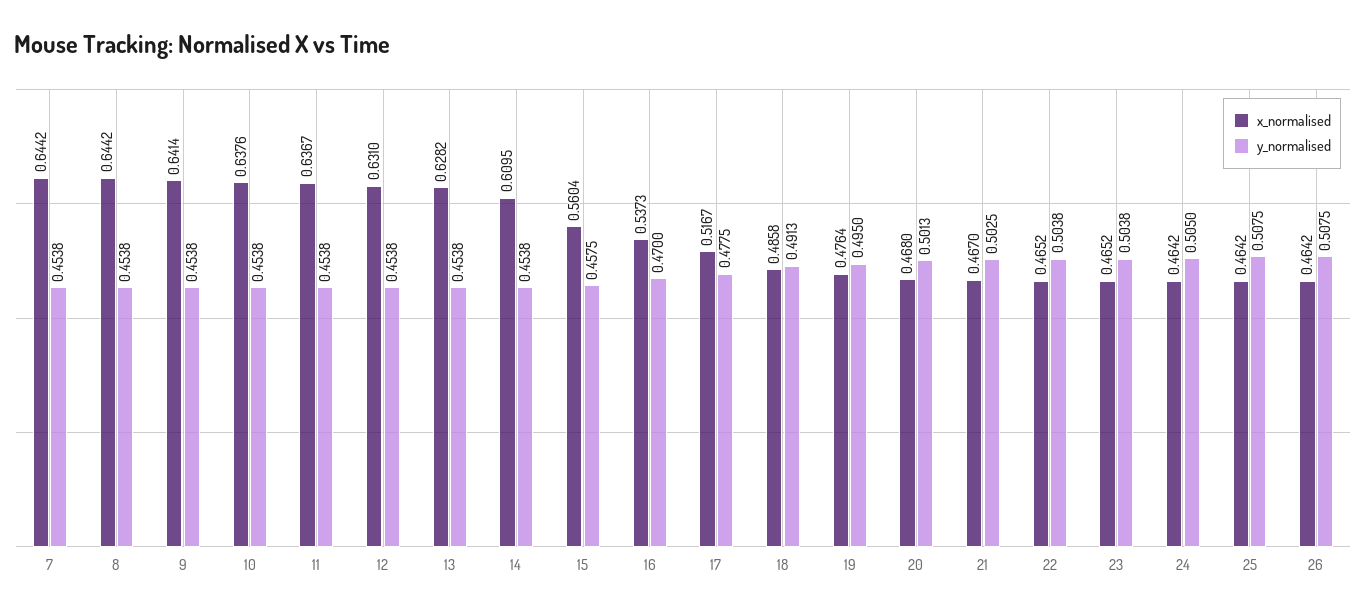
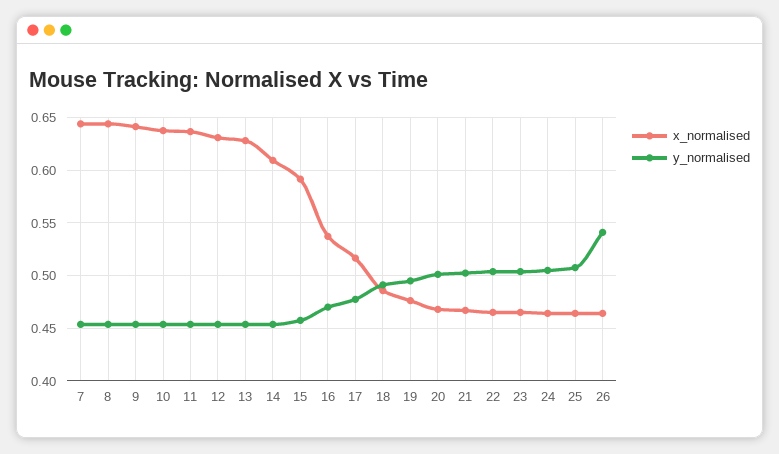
  {
    "x_normalised": {
      "7": 0.6442,
      "8": 0.6442,
      "9": 0.6414,
      "10": 0.6376,
      "11": 0.6367,
      "12": 0.631,
      "13": 0.6282,
      "14": 0.6095,
-     "15": 0.5604,
+     "15": 0.59,
      "16": 0.5373,
      "17": 0.5167,
      "18": 0.4858,
      "19": 0.4764,
      "20": 0.468,
      "21": 0.467,
      "22": 0.4652,
      "23": 0.4652,
      "24": 0.4642,
      "25": 0.4642,
      "26": 0.4642
    },
    "y_normalised": {
      "7": 0.4538,
      "8": 0.4538,
      "9": 0.4538,
      "10": 0.4538,
      "11": 0.4538,
      "12": 0.4538,
      "13": 0.4538,
      "14": 0.4538,
      "15": 0.4575,
      "16": 0.47,
      "17": 0.4775,
      "18": 0.4913,
      "19": 0.495,
      "20": 0.5013,
      "21": 0.5025,
      "22": 0.5038,
      "23": 0.5038,
      "24": 0.505,
      "25": 0.5075,
-     "26": 0.5075
+     "26": 0.54
    }
  }

